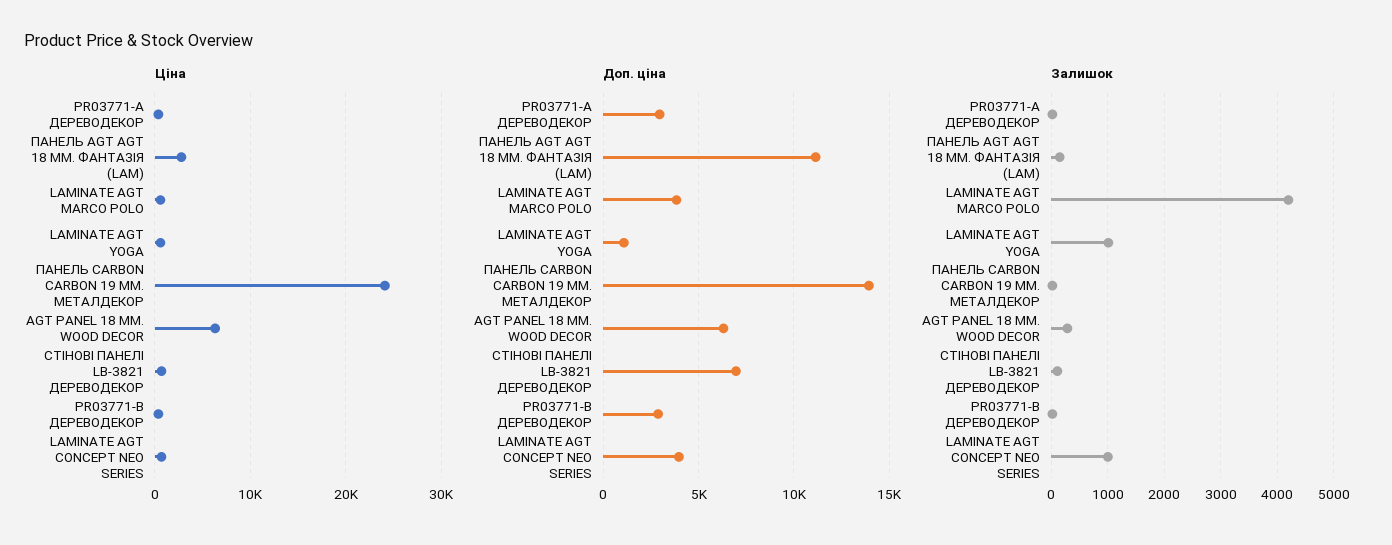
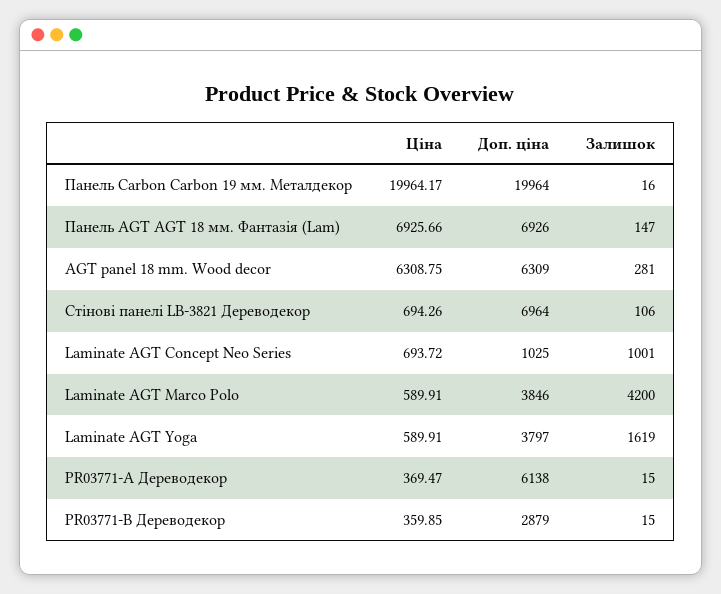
  {
    "Ціна": {
      "PR03771-А ДЕРЕВОДЕКОР": 369.47,
-     "ПАНЕЛЬ AGT AGT 18 ММ. ФАНТАЗІЯ (LAM)": 3000,
+     "ПАНЕЛЬ AGT AGT 18 ММ. ФАНТАЗІЯ (LAM)": 6925.66,
      "LAMINATE AGT MARCO POLO": 589.91,
      "LAMINATE AGT YOGA": 589.91,
-     "ПАНЕЛЬ CARBON CARBON 19 ММ. МЕТАЛДЕКОР": 24000,
+     "ПАНЕЛЬ CARBON CARBON 19 ММ. МЕТАЛДЕКОР": 19964.17,
      "AGT PANEL 18 MM. WOOD DECOR": 6308.75,
      "СТІНОВІ ПАНЕЛІ LB-3821 ДЕРЕВОДЕКОР": 694.26,
      "PR03771-B ДЕРЕВОДЕКОР": 359.85,
      "LAMINATE AGT CONCEPT NEO SERIES": 693.72
    },
    "Доп. ціна": {
-     "PR03771-А ДЕРЕВОДЕКОР": 3000,
+     "PR03771-А ДЕРЕВОДЕКОР": 6138,
-     "ПАНЕЛЬ AGT AGT 18 ММ. ФАНТАЗІЯ (LAM)": 11000,
+     "ПАНЕЛЬ AGT AGT 18 ММ. ФАНТАЗІЯ (LAM)": 6926,
      "LAMINATE AGT MARCO POLO": 3846,
-     "LAMINATE AGT YOGA": 1000,
+     "LAMINATE AGT YOGA": 3797,
-     "ПАНЕЛЬ CARBON CARBON 19 ММ. МЕТАЛДЕКОР": 14000,
+     "ПАНЕЛЬ CARBON CARBON 19 ММ. МЕТАЛДЕКОР": 19964,
      "AGT PANEL 18 MM. WOOD DECOR": 6309,
      "СТІНОВІ ПАНЕЛІ LB-3821 ДЕРЕВОДЕКОР": 6964,
      "PR03771-B ДЕРЕВОДЕКОР": 2879,
-     "LAMINATE AGT CONCEPT NEO SERIES": 4000
+     "LAMINATE AGT CONCEPT NEO SERIES": 1025
    },
    "Залишок": {
      "PR03771-А ДЕРЕВОДЕКОР": 15,
      "ПАНЕЛЬ AGT AGT 18 ММ. ФАНТАЗІЯ (LAM)": 147,
      "LAMINATE AGT MARCO POLO": 4200,
-     "LAMINATE AGT YOGA": 1000,
+     "LAMINATE AGT YOGA": 1619,
      "ПАНЕЛЬ CARBON CARBON 19 ММ. МЕТАЛДЕКОР": 16,
      "AGT PANEL 18 MM. WOOD DECOR": 281,
      "СТІНОВІ ПАНЕЛІ LB-3821 ДЕРЕВОДЕКОР": 106,
      "PR03771-B ДЕРЕВОДЕКОР": 15,
      "LAMINATE AGT CONCEPT NEO SERIES": 1001
    }
  }

